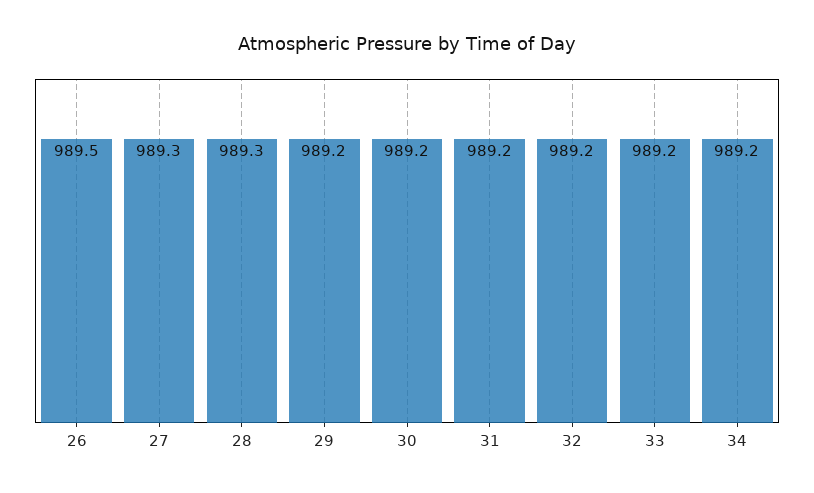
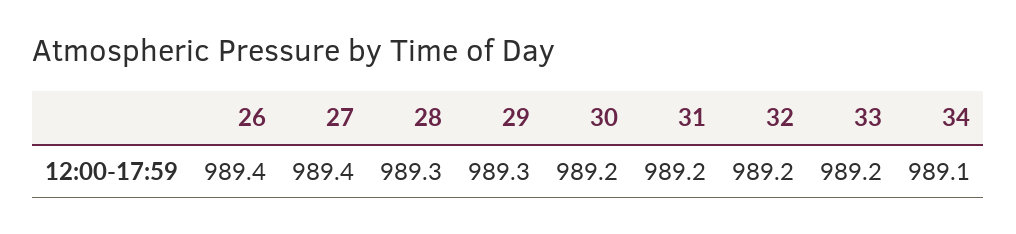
  {
-   "26": 989.5,
+   "26": 989.4,
-   "27": 989.3,
+   "27": 989.4,
    "28": 989.3,
-   "29": 989.2,
+   "29": 989.3,
    "30": 989.2,
    "31": 989.2,
    "32": 989.2,
    "33": 989.2,
-   "34": 989.2
+   "34": 989.1
  }

